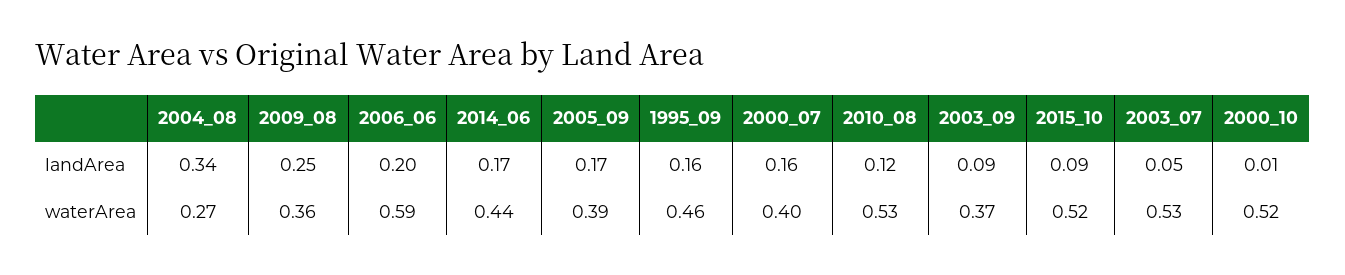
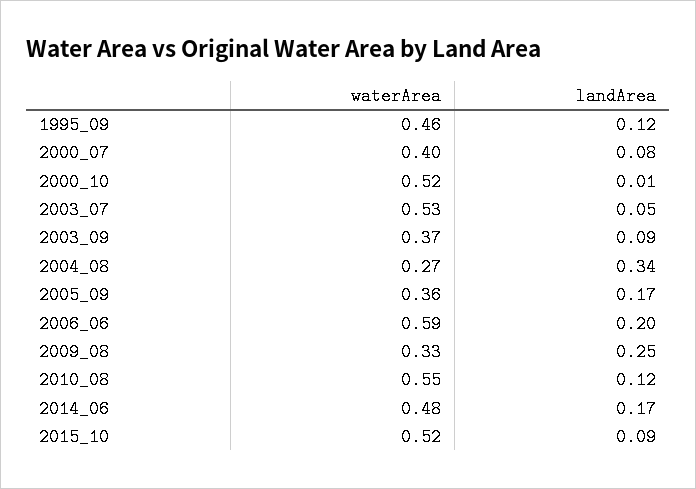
  {
    "2004_08": {
      "landArea": 0.34,
      "waterArea": 0.27
    },
    "2009_08": {
      "landArea": 0.25,
-     "waterArea": 0.36
+     "waterArea": 0.33
    },
    "2006_06": {
      "landArea": 0.2,
      "waterArea": 0.59
    },
    "2014_06": {
      "landArea": 0.17,
-     "waterArea": 0.44
+     "waterArea": 0.48
    },
    "2005_09": {
      "landArea": 0.17,
-     "waterArea": 0.39
+     "waterArea": 0.36
    },
    "1995_09": {
-     "landArea": 0.16,
+     "landArea": 0.12,
      "waterArea": 0.46
    },
    "2000_07": {
-     "landArea": 0.16,
+     "landArea": 0.08,
      "waterArea": 0.4
    },
    "2010_08": {
      "landArea": 0.12,
-     "waterArea": 0.53
+     "waterArea": 0.55
    },
    "2003_09": {
      "landArea": 0.09,
      "waterArea": 0.37
    },
    "2015_10": {
      "landArea": 0.09,
      "waterArea": 0.52
    },
    "2003_07": {
      "landArea": 0.05,
      "waterArea": 0.53
    },
    "2000_10": {
      "landArea": 0.01,
      "waterArea": 0.52
    }
  }

